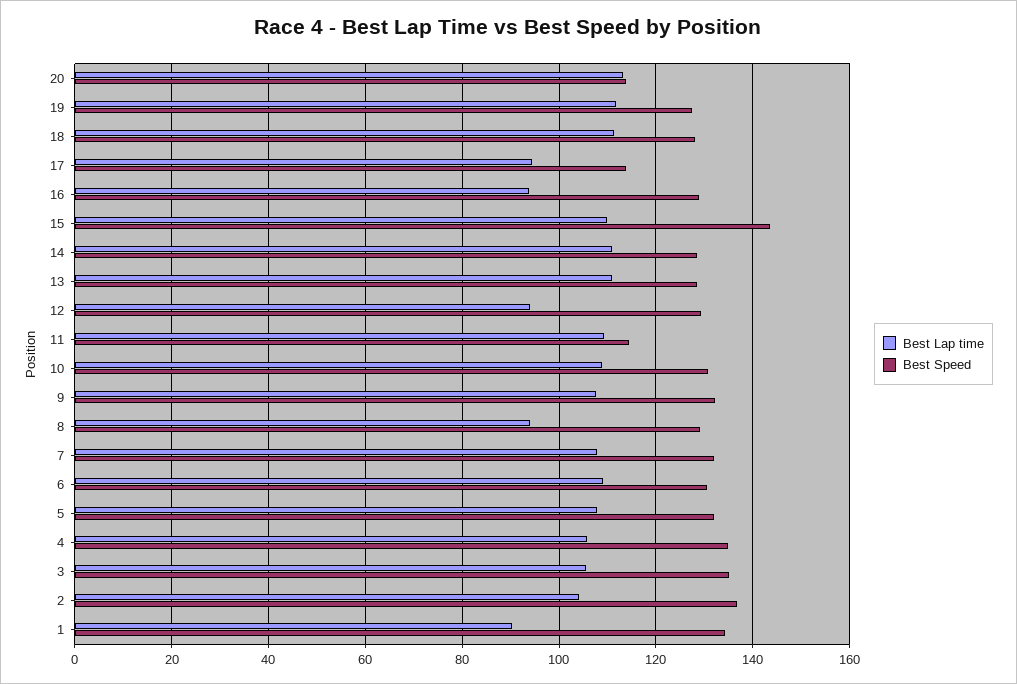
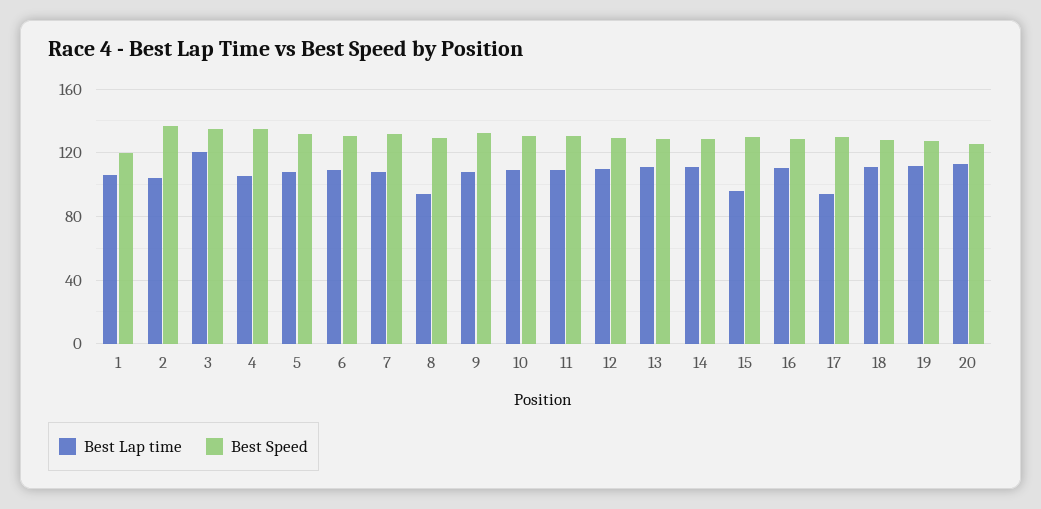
  {
    "Best Lap time": {
      "20": 114,
      "19": 112,
      "18": 112,
      "17": 94,
-     "16": 94,
+     "16": 110,
-     "15": 110,
+     "15": 95,
      "14": 110,
      "13": 110,
-     "12": 94,
+     "12": 110,
      "11": 110,
      "10": 108,
      "9": 108,
      "8": 94,
      "7": 108,
      "6": 110,
      "5": 108,
      "4": 106,
-     "3": 106,
+     "3": 120,
      "2": 104,
-     "1": 90
+     "1": 105
    },
    "Best Speed": {
-     "20": 114,
+     "20": 125,
      "19": 128,
      "18": 128,
-     "17": 114,
+     "17": 130,
      "16": 128,
-     "15": 144,
+     "15": 130,
      "14": 128,
      "13": 128,
      "12": 130,
-     "11": 114,
+     "11": 130,
      "10": 130,
      "9": 132,
      "8": 130,
      "7": 132,
      "6": 130,
      "5": 132,
      "4": 134,
      "3": 136,
      "2": 136,
-     "1": 134
+     "1": 120
    }
  }

